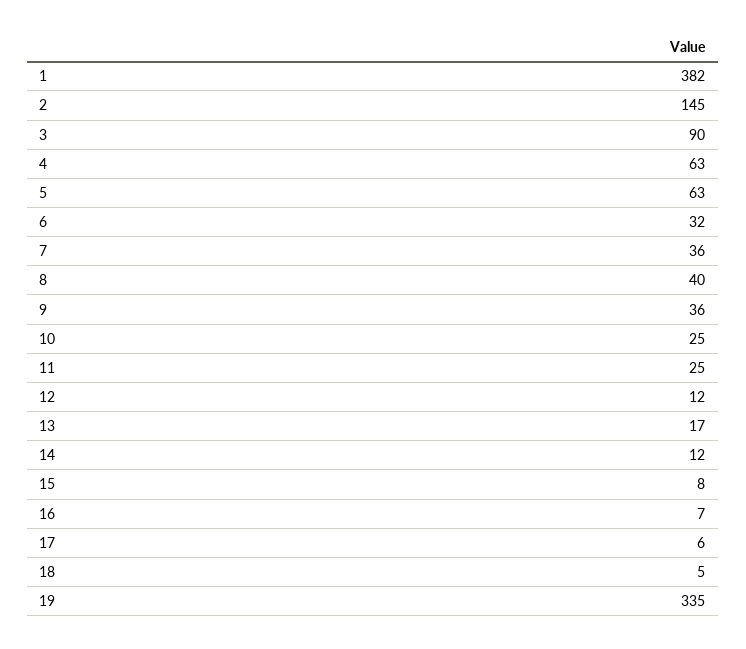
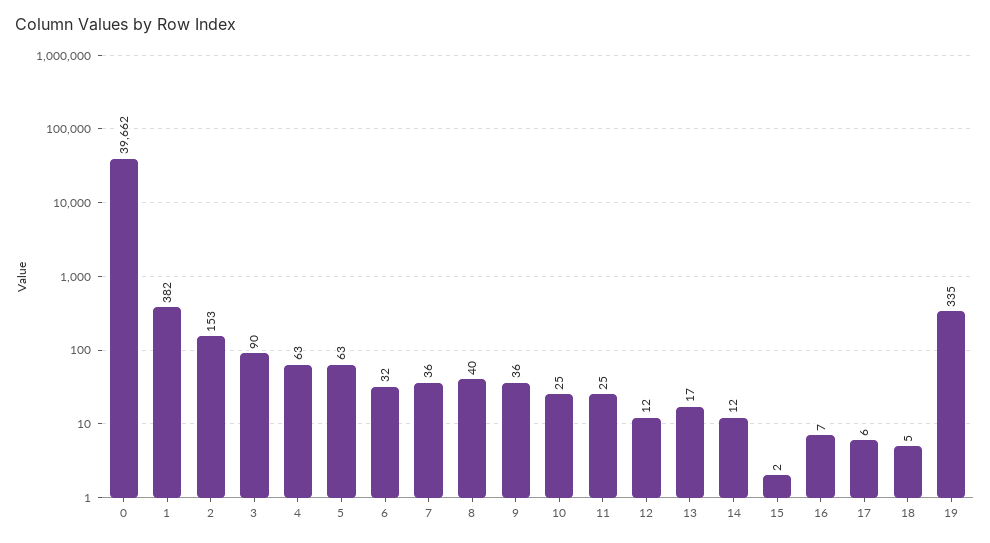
  {
    "1": 382,
-   "2": 145,
+   "2": 153,
    "3": 90,
    "4": 63,
    "5": 63,
    "6": 32,
    "7": 36,
    "8": 40,
    "9": 36,
    "10": 25,
    "11": 25,
    "12": 12,
    "13": 17,
    "14": 12,
-   "15": 8,
+   "15": 2,
    "16": 7,
    "17": 6,
    "18": 5,
-   "19": 335
+   "19": 335,
+   "0": 39662
  }

